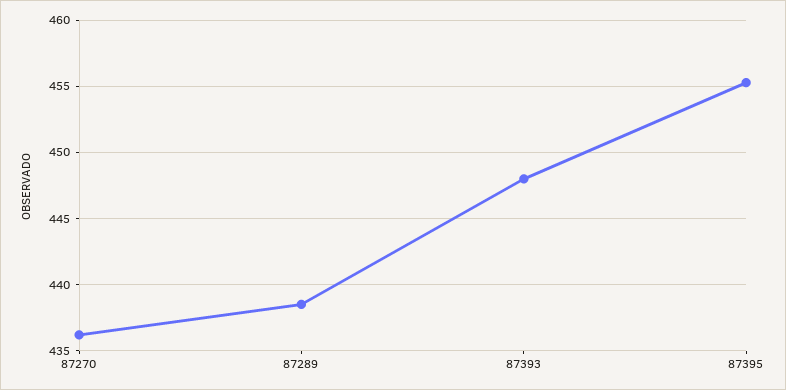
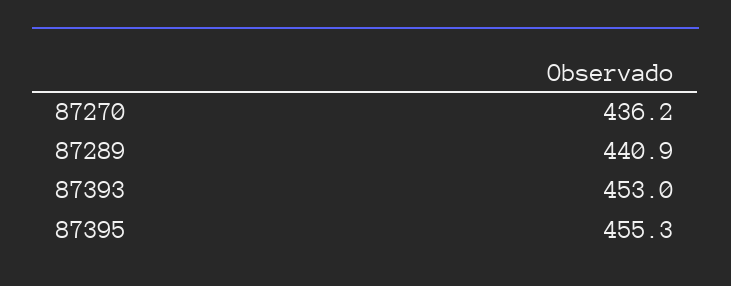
  {
    "87270": 436.2,
-   "87289": 438.5,
+   "87289": 440.9,
-   "87393": 448,
+   "87393": 453,
    "87395": 455.3
  }

